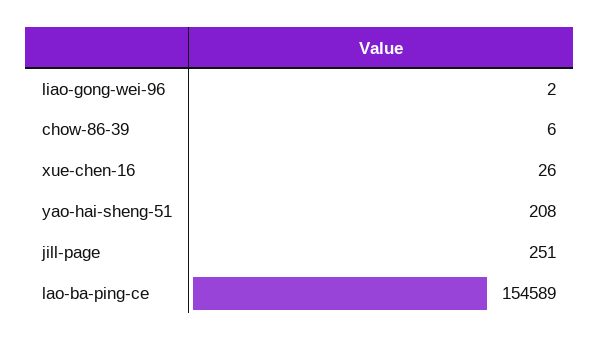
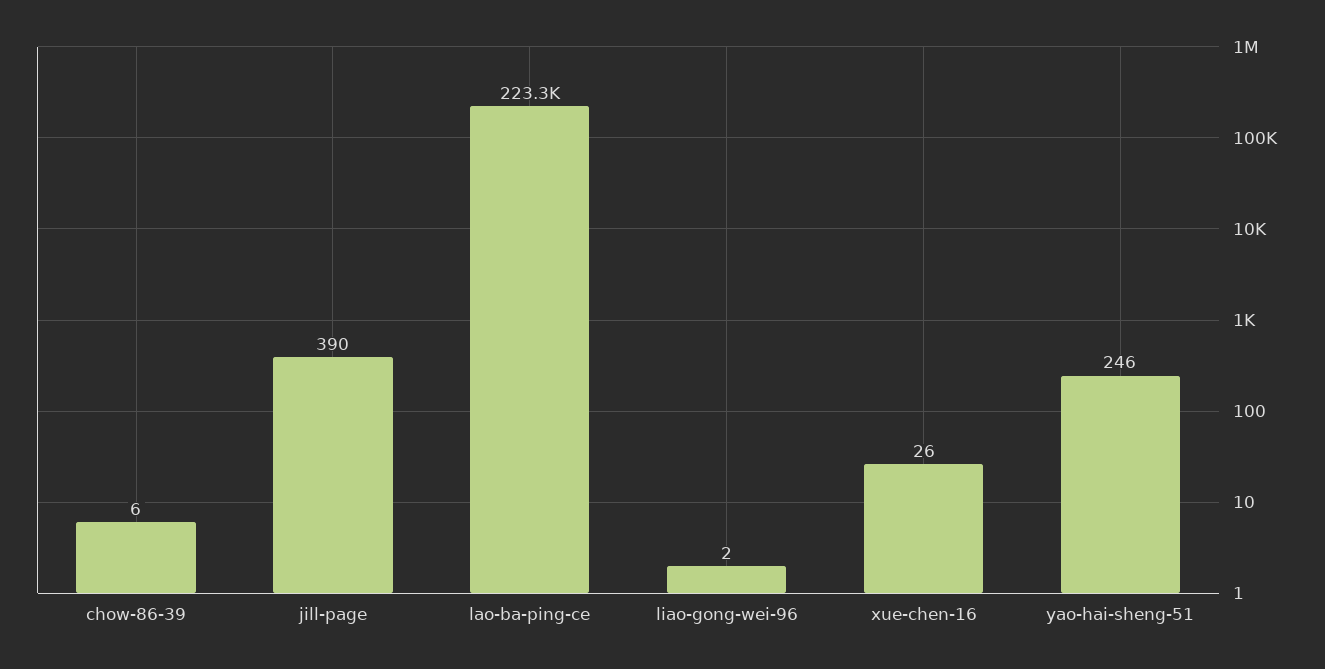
  {
    "liao-gong-wei-96": 2,
    "chow-86-39": 6,
    "xue-chen-16": 26,
-   "yao-hai-sheng-51": 208,
+   "yao-hai-sheng-51": 246,
-   "jill-page": 251,
+   "jill-page": 390,
-   "lao-ba-ping-ce": 154589
+   "lao-ba-ping-ce": 223300
  }

